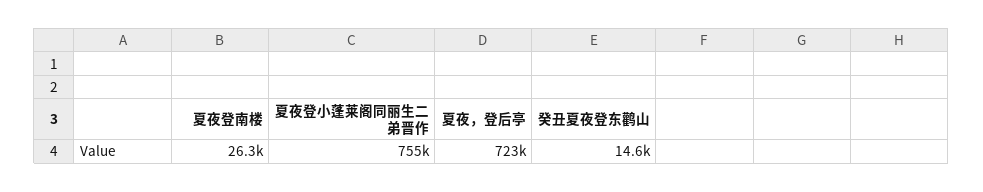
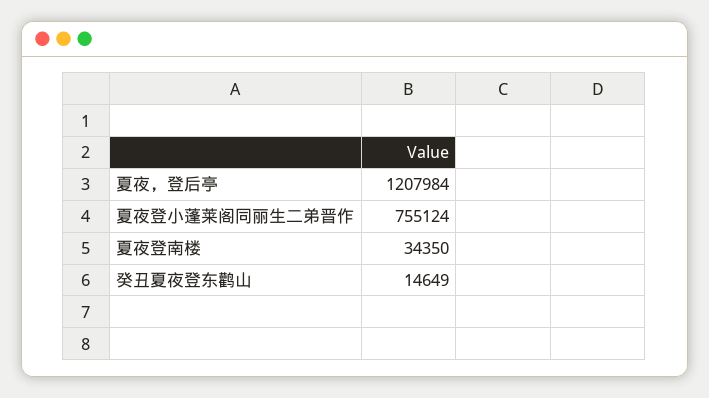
  {
-   "夏夜登南楼": 26300,
+   "夏夜登南楼": 34350,
    "夏夜登小蓬莱阁同丽生二弟晋作": 755124,
-   "夏夜，登后亭": 723000,
+   "夏夜，登后亭": 1207984,
    "癸丑夏夜登东鹳山": 14649
  }

